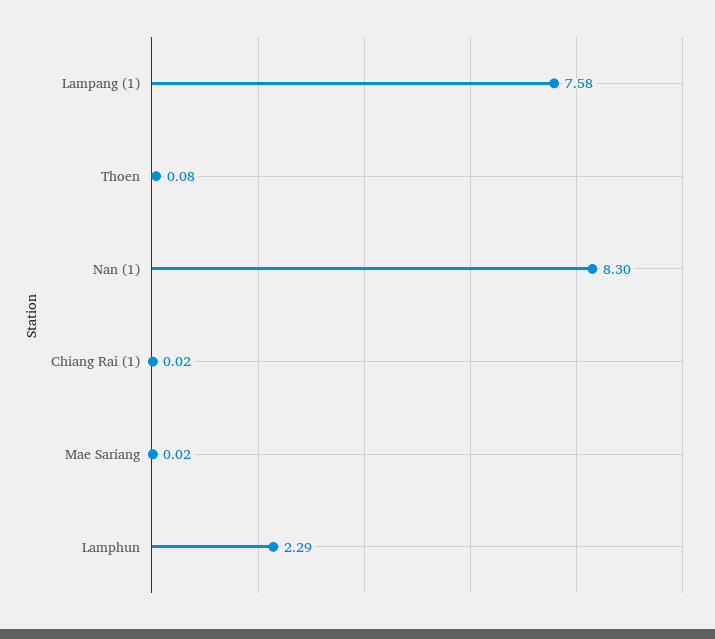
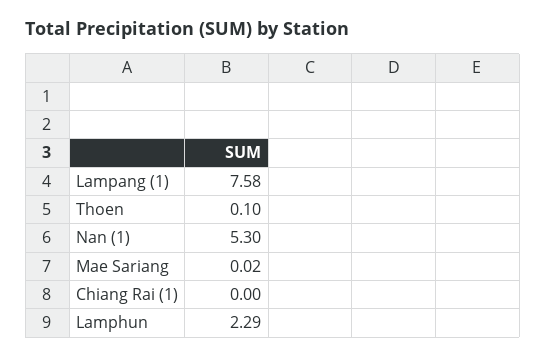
  {
    "Lampang (1)": 7.58,
-   "Thoen": 0.08,
+   "Thoen": 0.1,
-   "Nan (1)": 8.3,
+   "Nan (1)": 5.3,
-   "Chiang Rai (1)": 0.02,
+   "Chiang Rai (1)": 0,
    "Mae Sariang": 0.02,
    "Lamphun": 2.29
  }

